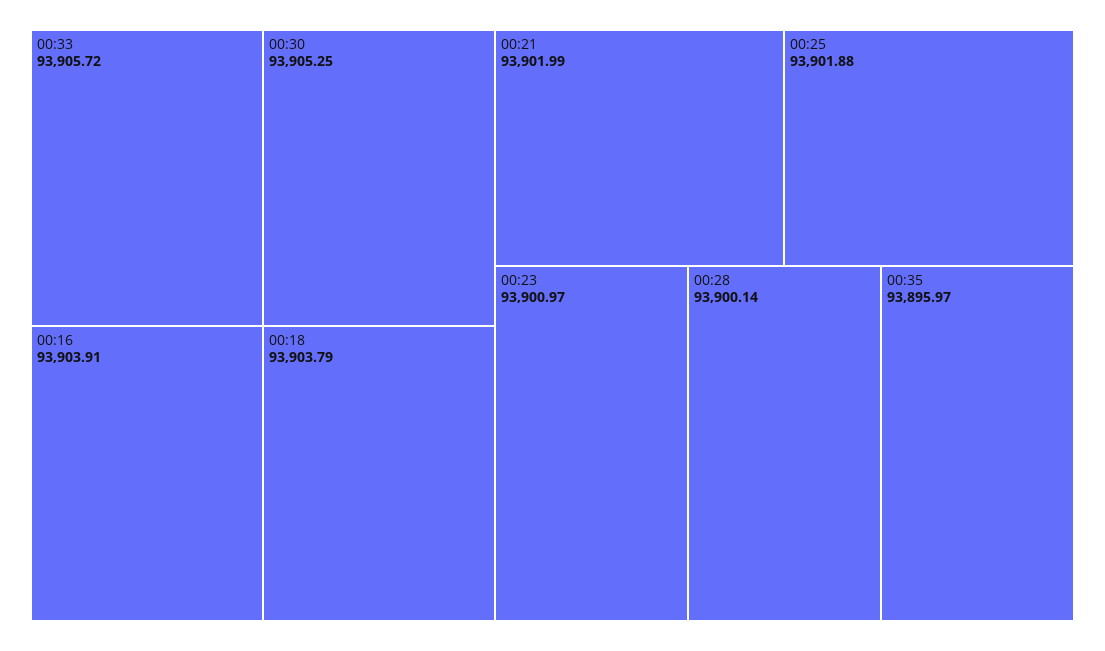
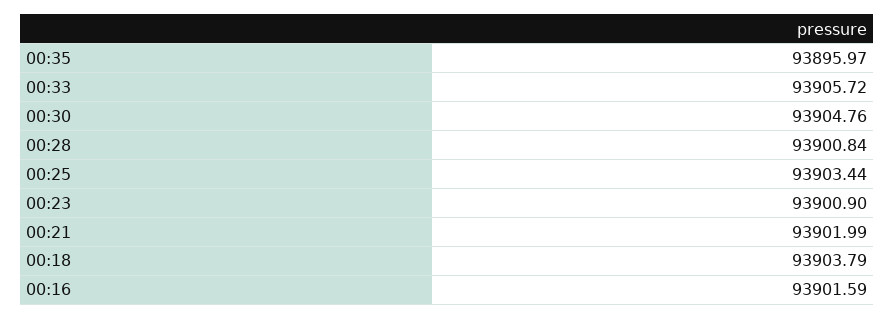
  {
    "00:33": 93905.72,
-   "00:30": 93905.25,
+   "00:30": 93904.76,
-   "00:16": 93903.91,
+   "00:16": 93901.59,
    "00:18": 93903.79,
    "00:21": 93901.99,
-   "00:25": 93901.88,
+   "00:25": 93903.44,
-   "00:23": 93900.97,
+   "00:23": 93900.9,
-   "00:28": 93900.14,
+   "00:28": 93900.84,
    "00:35": 93895.97
  }

